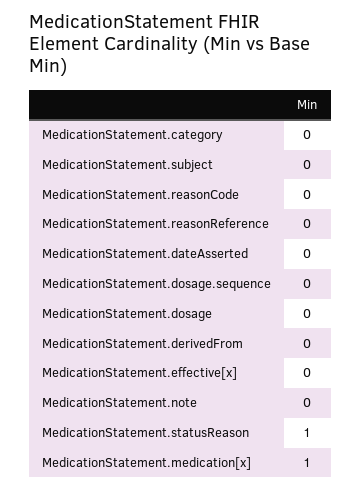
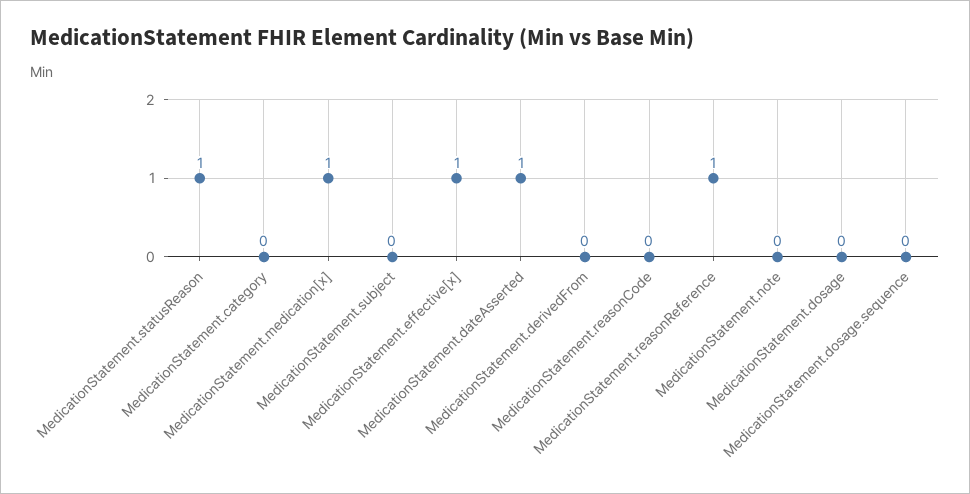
  {
    "MedicationStatement.category": 0,
    "MedicationStatement.subject": 0,
    "MedicationStatement.reasonCode": 0,
-   "MedicationStatement.reasonReference": 0,
+   "MedicationStatement.reasonReference": 1,
-   "MedicationStatement.dateAsserted": 0,
+   "MedicationStatement.dateAsserted": 1,
    "MedicationStatement.dosage.sequence": 0,
    "MedicationStatement.dosage": 0,
    "MedicationStatement.derivedFrom": 0,
-   "MedicationStatement.effective[x]": 0,
+   "MedicationStatement.effective[x]": 1,
    "MedicationStatement.note": 0,
    "MedicationStatement.statusReason": 1,
    "MedicationStatement.medication[x]": 1
  }

